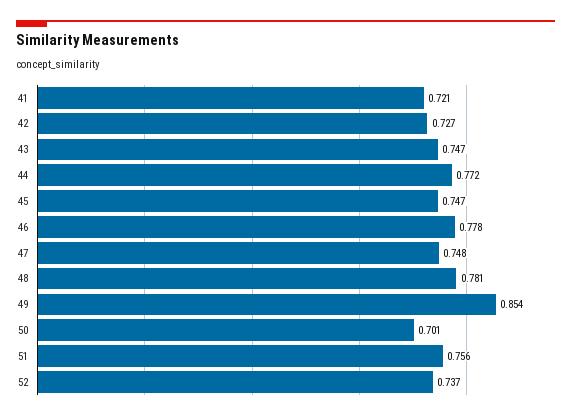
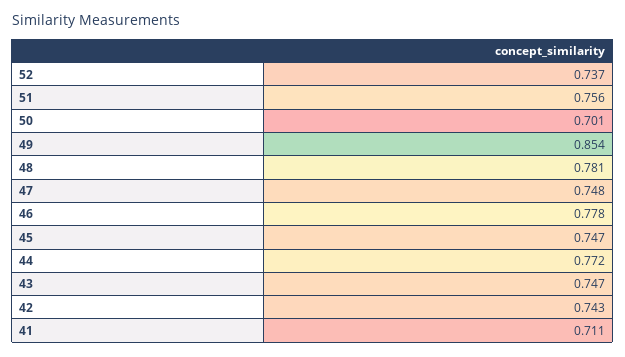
  {
-   "41": 0.721,
+   "41": 0.711,
-   "42": 0.727,
+   "42": 0.743,
    "43": 0.747,
    "44": 0.772,
    "45": 0.747,
    "46": 0.778,
    "47": 0.748,
    "48": 0.781,
    "49": 0.854,
    "50": 0.701,
    "51": 0.756,
    "52": 0.737
  }

